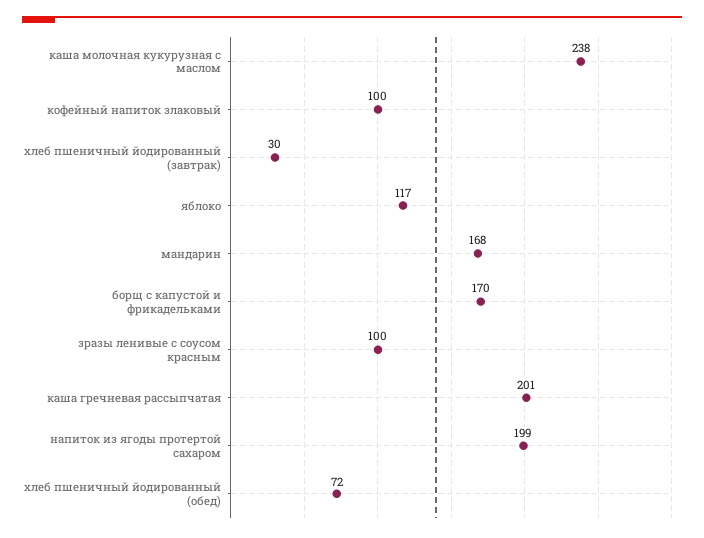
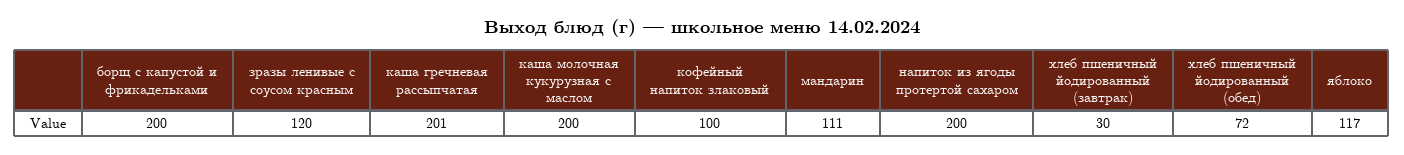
  {
-   "каша молочная кукурузная с маслом": 238,
+   "каша молочная кукурузная с маслом": 200,
    "кофейный напиток злаковый": 100,
    "хлеб пшеничный йодированный (завтрак)": 30,
    "яблоко": 117,
-   "мандарин": 168,
+   "мандарин": 111,
-   "борщ с капустой и фрикадельками": 170,
+   "борщ с капустой и фрикадельками": 200,
-   "зразы ленивые с соусом красным": 100,
+   "зразы ленивые с соусом красным": 120,
    "каша гречневая рассыпчатая": 201,
-   "напиток из ягоды протертой сахаром": 199,
+   "напиток из ягоды протертой сахаром": 200,
    "хлеб пшеничный йодированный (обед)": 72
  }

